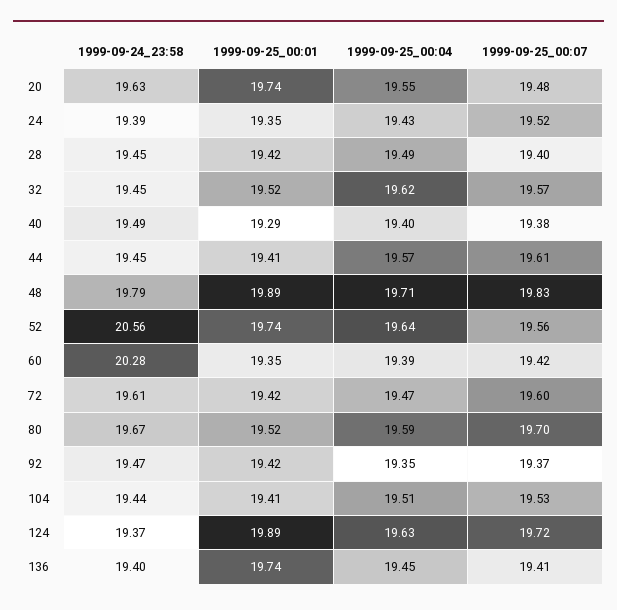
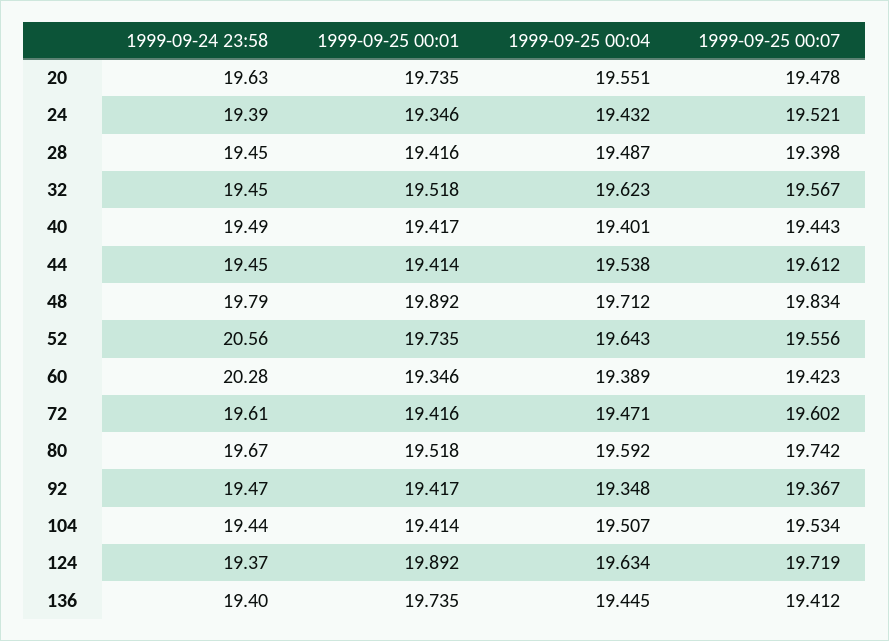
  {
    "1999-09-24_23:58": {
      "20": 19.63,
      "24": 19.39,
      "28": 19.45,
      "32": 19.45,
      "40": 19.49,
      "44": 19.45,
      "48": 19.79,
      "52": 20.56,
      "60": 20.28,
      "72": 19.61,
      "80": 19.67,
      "92": 19.47,
      "104": 19.44,
      "124": 19.37,
      "136": 19.4
    },
    "1999-09-25_00:01": {
      "20": 19.735,
      "24": 19.346,
      "28": 19.416,
      "32": 19.518,
-     "40": 19.29,
+     "40": 19.417,
      "44": 19.414,
      "48": 19.892,
      "52": 19.735,
      "60": 19.346,
      "72": 19.416,
      "80": 19.518,
      "92": 19.417,
      "104": 19.414,
      "124": 19.892,
      "136": 19.735
    },
    "1999-09-25_00:04": {
      "20": 19.551,
      "24": 19.432,
      "28": 19.487,
      "32": 19.623,
      "40": 19.401,
-     "44": 19.57,
+     "44": 19.538,
      "48": 19.712,
      "52": 19.643,
      "60": 19.389,
      "72": 19.471,
      "80": 19.592,
      "92": 19.348,
      "104": 19.507,
      "124": 19.634,
      "136": 19.445
    },
    "1999-09-25_00:07": {
      "20": 19.478,
      "24": 19.521,
      "28": 19.398,
      "32": 19.567,
-     "40": 19.38,
+     "40": 19.443,
      "44": 19.612,
      "48": 19.834,
      "52": 19.556,
      "60": 19.423,
      "72": 19.602,
-     "80": 19.7,
+     "80": 19.742,
      "92": 19.367,
      "104": 19.534,
      "124": 19.719,
      "136": 19.412
    }
  }

